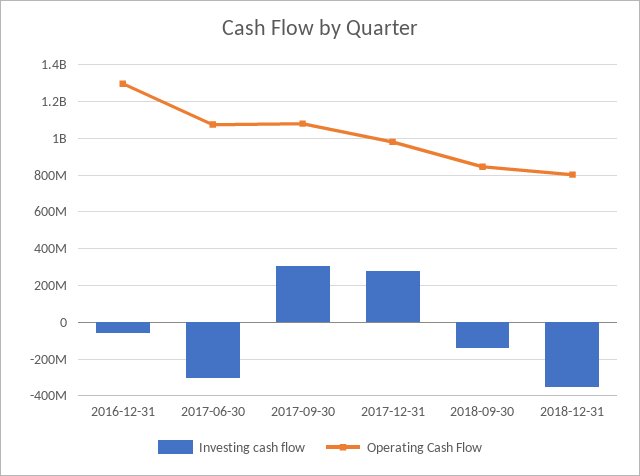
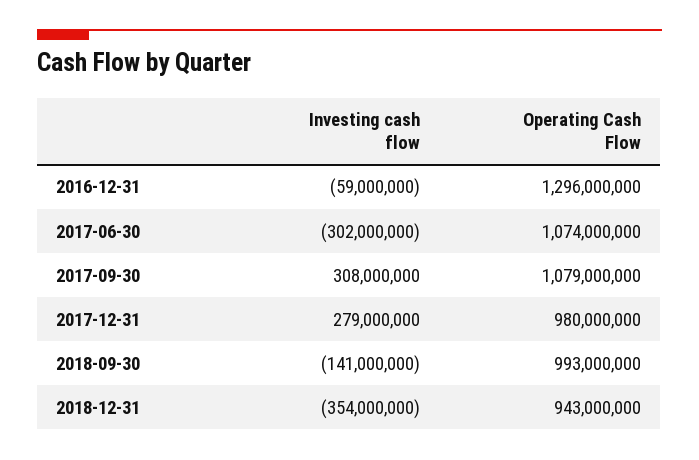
  {
    "Investing cash flow": {
      "2016-12-31": -59000000,
      "2017-06-30": -302000000,
      "2017-09-30": 308000000,
      "2017-12-31": 279000000,
      "2018-09-30": -141000000,
      "2018-12-31": -354000000
    },
    "Operating Cash Flow": {
      "2016-12-31": 1296000000,
      "2017-06-30": 1074000000,
      "2017-09-30": 1079000000,
      "2017-12-31": 980000000,
-     "2018-09-30": 850000000,
+     "2018-09-30": 993000000,
-     "2018-12-31": 800000000
+     "2018-12-31": 943000000
    }
  }

